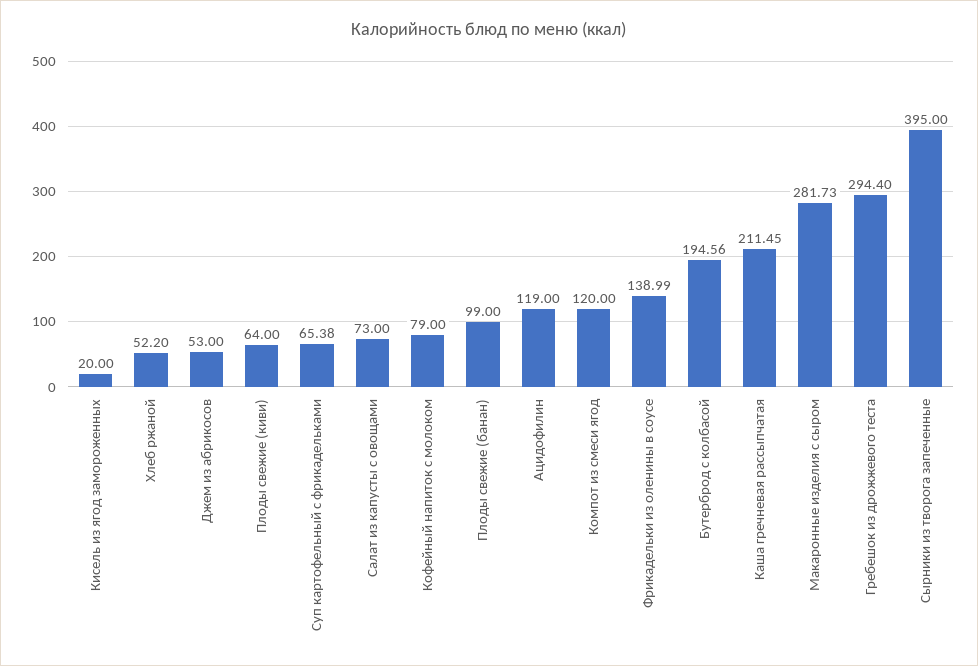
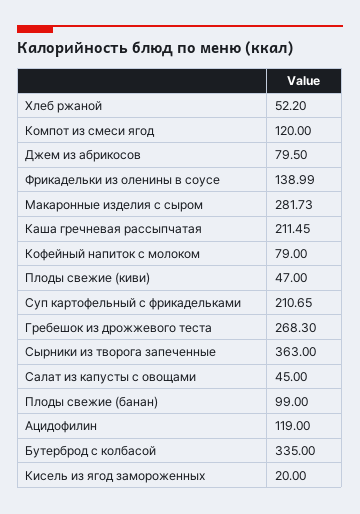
  {
    "Кисель из ягод замороженных": 20,
    "Хлеб ржаной": 52.2,
-   "Джем из абрикосов": 53,
+   "Джем из абрикосов": 79.5,
-   "Плоды свежие (киви)": 64,
+   "Плоды свежие (киви)": 47,
-   "Суп картофельный с фрикадельками": 65.38,
+   "Суп картофельный с фрикадельками": 210.65,
-   "Салат из капусты с овощами": 73,
+   "Салат из капусты с овощами": 45,
    "Кофейный напиток с молоком": 79,
    "Плоды свежие (банан)": 99,
    "Ацидофилин": 119,
    "Компот из смеси ягод": 120,
    "Фрикадельки из оленины в соусе": 138.99,
-   "Бутерброд с колбасой": 194.56,
+   "Бутерброд с колбасой": 335,
    "Каша гречневая рассыпчатая": 211.45,
    "Макаронные изделия с сыром": 281.73,
-   "Гребешок из дрожжевого теста": 294.4,
+   "Гребешок из дрожжевого теста": 268.3,
-   "Сырники из творога запеченные": 395
+   "Сырники из творога запеченные": 363
  }

